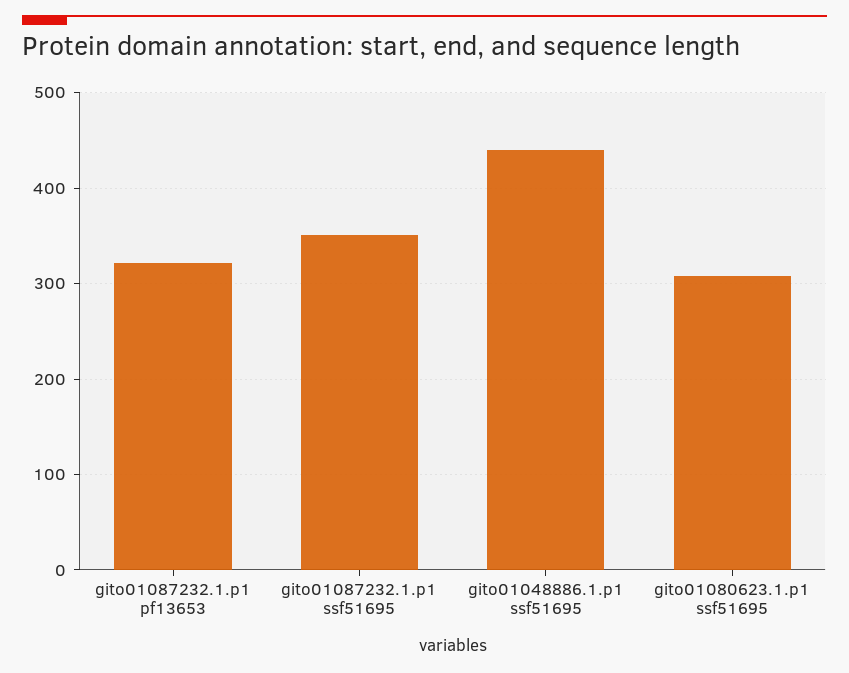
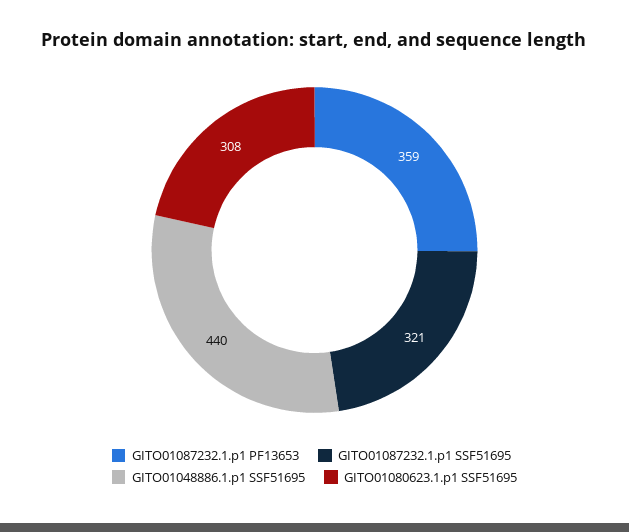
  {
-   "gito01087232.1.p1 pf13653": 320,
+   "gito01087232.1.p1 pf13653": 359,
-   "gito01087232.1.p1 ssf51695": 350,
+   "gito01087232.1.p1 ssf51695": 321,
    "gito01048886.1.p1 ssf51695": 440,
    "gito01080623.1.p1 ssf51695": 308
  }

